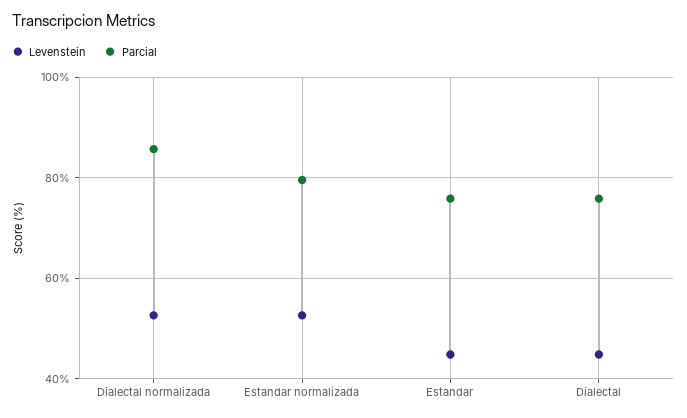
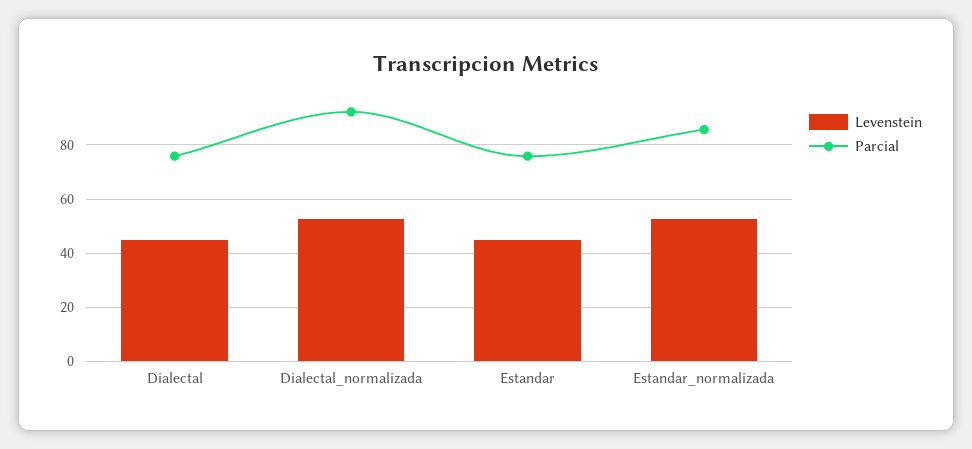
  {
    "Levenstein": {
      "Dialectal normalizada": 52,
      "Estandar normalizada": 52,
      "Estandar": 44,
      "Dialectal": 44
    },
    "Parcial": {
-     "Dialectal normalizada": 86,
+     "Dialectal normalizada": 92.5,
-     "Estandar normalizada": 80,
+     "Estandar normalizada": 85,
      "Estandar": 76,
      "Dialectal": 76
    }
  }

